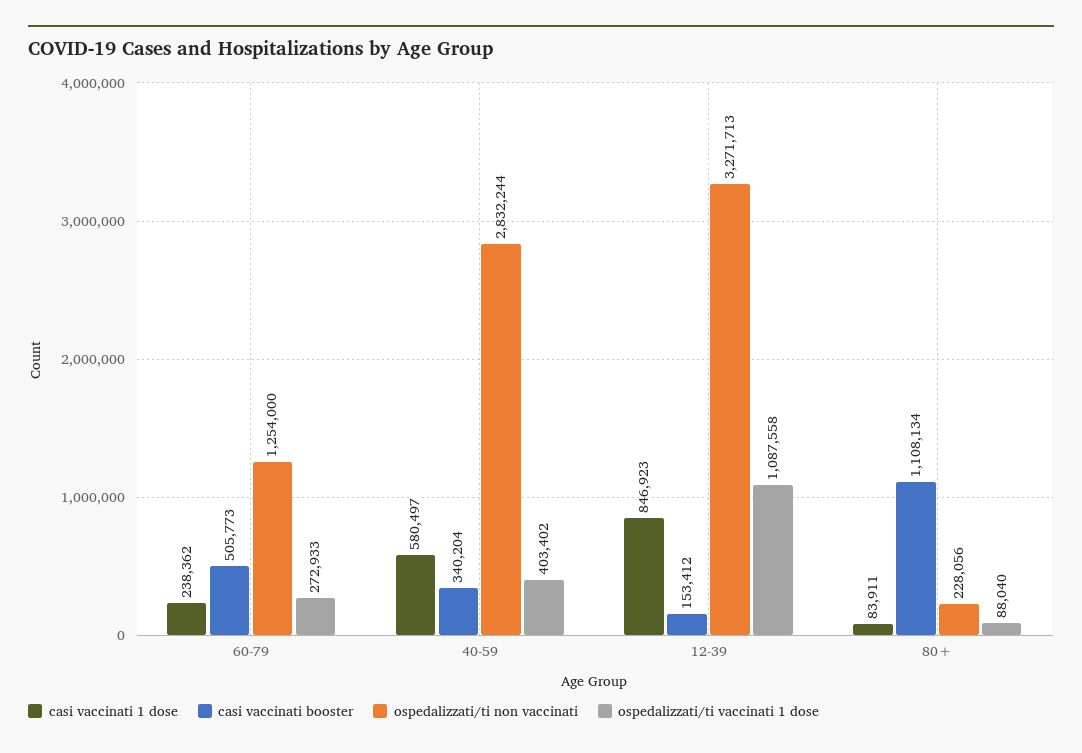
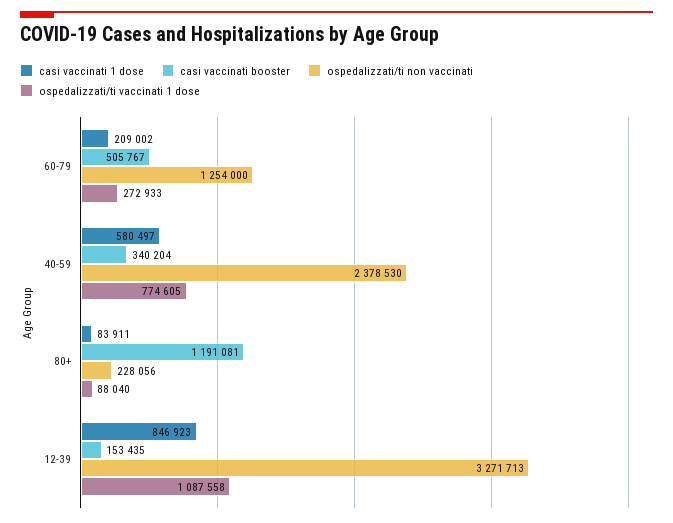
  {
    "casi vaccinati 1 dose": {
-     "60-79": 238362,
+     "60-79": 209002,
      "40-59": 580497,
      "12-39": 846923,
      "80+": 83911
    },
    "casi vaccinati booster": {
-     "60-79": 505773,
+     "60-79": 505767,
      "40-59": 340204,
-     "12-39": 153412,
+     "12-39": 153435,
-     "80+": 1108134
+     "80+": 1191081
    },
    "ospedalizzati/ti non vaccinati": {
      "60-79": 1254000,
-     "40-59": 2832244,
+     "40-59": 2378530,
      "12-39": 3271713,
      "80+": 228056
    },
    "ospedalizzati/ti vaccinati 1 dose": {
      "60-79": 272933,
-     "40-59": 403402,
+     "40-59": 774605,
      "12-39": 1087558,
      "80+": 88040
    }
  }

